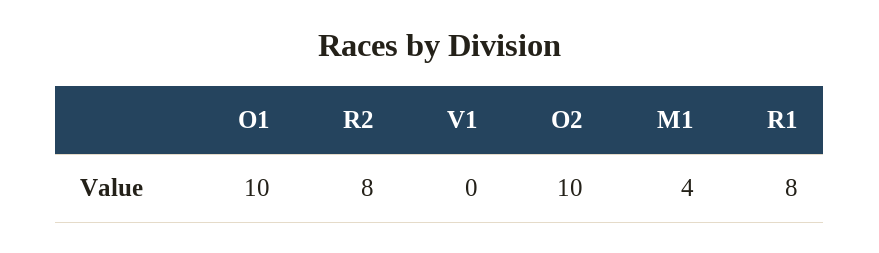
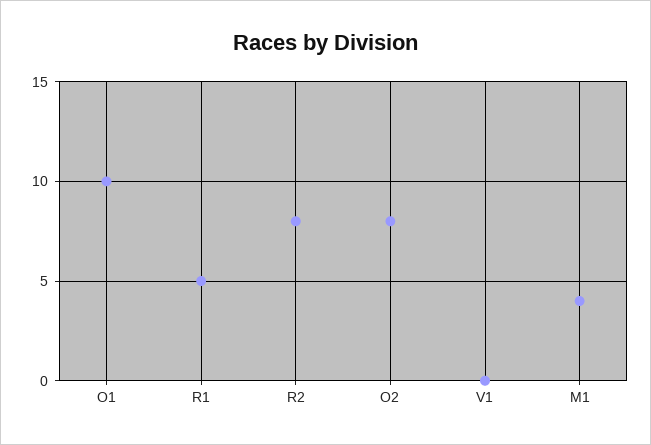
  {
    "O1": 10,
    "R2": 8,
    "V1": 0,
-   "O2": 10,
+   "O2": 8,
    "M1": 4,
-   "R1": 8
+   "R1": 5
  }

